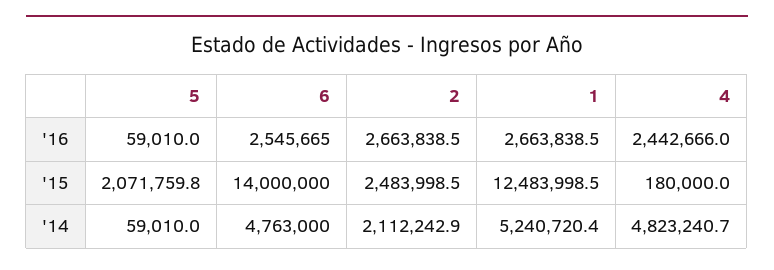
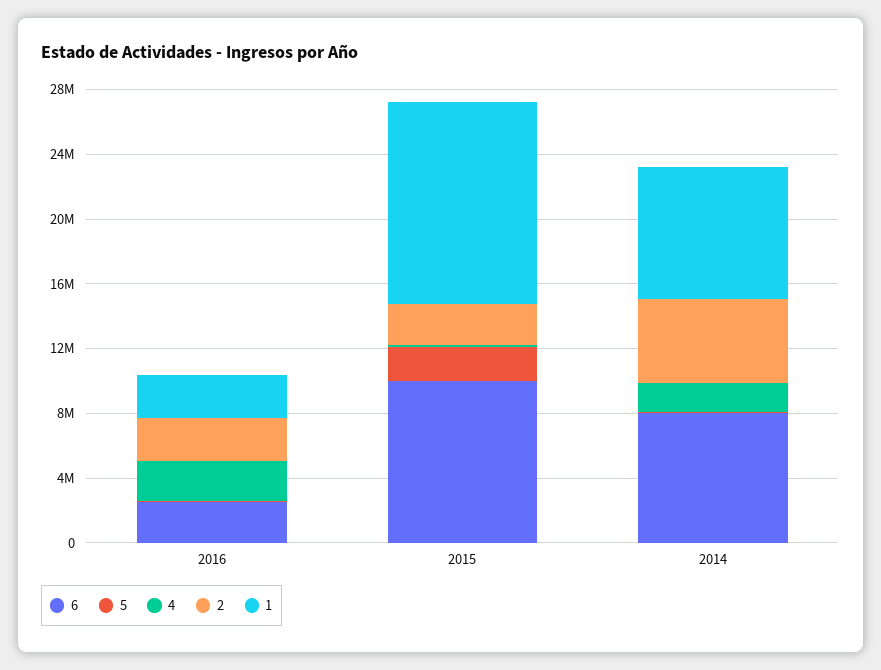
  {
    "5": {
      "'16": 59010,
      "'15": 2071759.8,
      "'14": 59010
    },
    "6": {
      "'16": 2545665,
-     "'15": 14000000,
+     "'15": 10000000,
-     "'14": 4763000
+     "'14": 8000000
    },
    "2": {
      "'16": 2663838.5,
      "'15": 2483998.5,
-     "'14": 2112242.9
+     "'14": 5000000
    },
    "1": {
      "'16": 2663838.5,
      "'15": 12483998.5,
-     "'14": 5240720.4
+     "'14": 8000000
    },
    "4": {
      "'16": 2442666,
      "'15": 180000,
-     "'14": 4823240.7
+     "'14": 2000000
    }
  }

